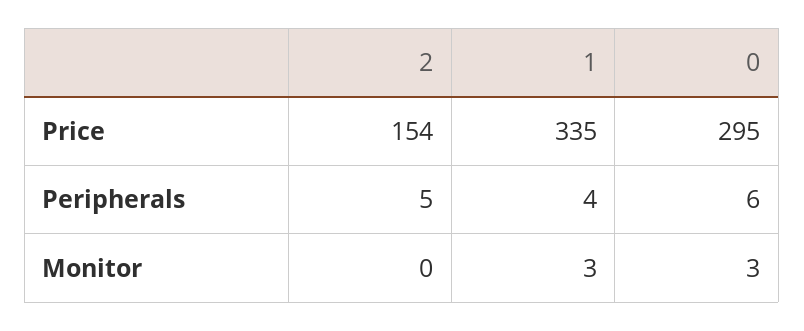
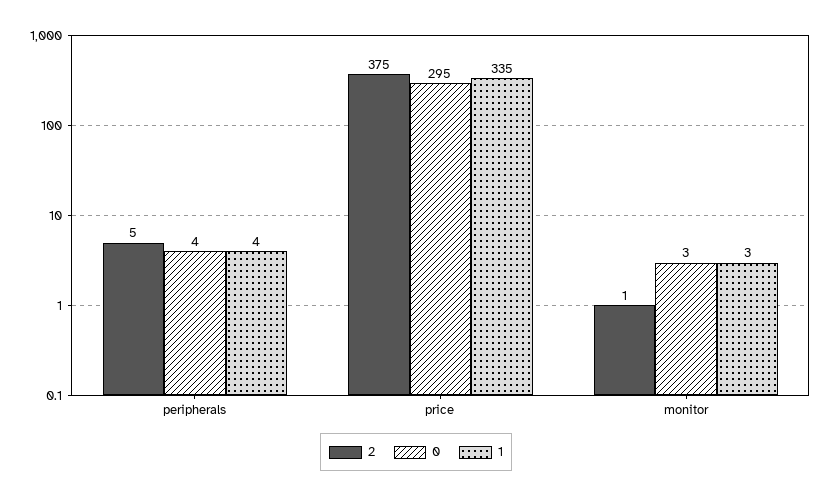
  {
    "2": {
-     "Price": 154,
+     "Price": 375,
      "Peripherals": 5,
-     "Monitor": 0
+     "Monitor": 1
    },
    "1": {
      "Price": 335,
      "Peripherals": 4,
      "Monitor": 3
    },
    "0": {
      "Price": 295,
-     "Peripherals": 6,
+     "Peripherals": 4,
      "Monitor": 3
    }
  }

